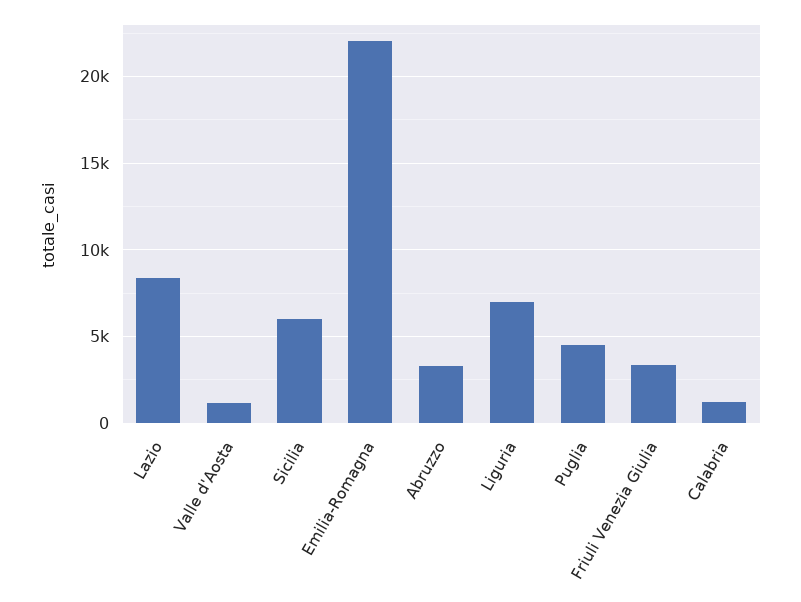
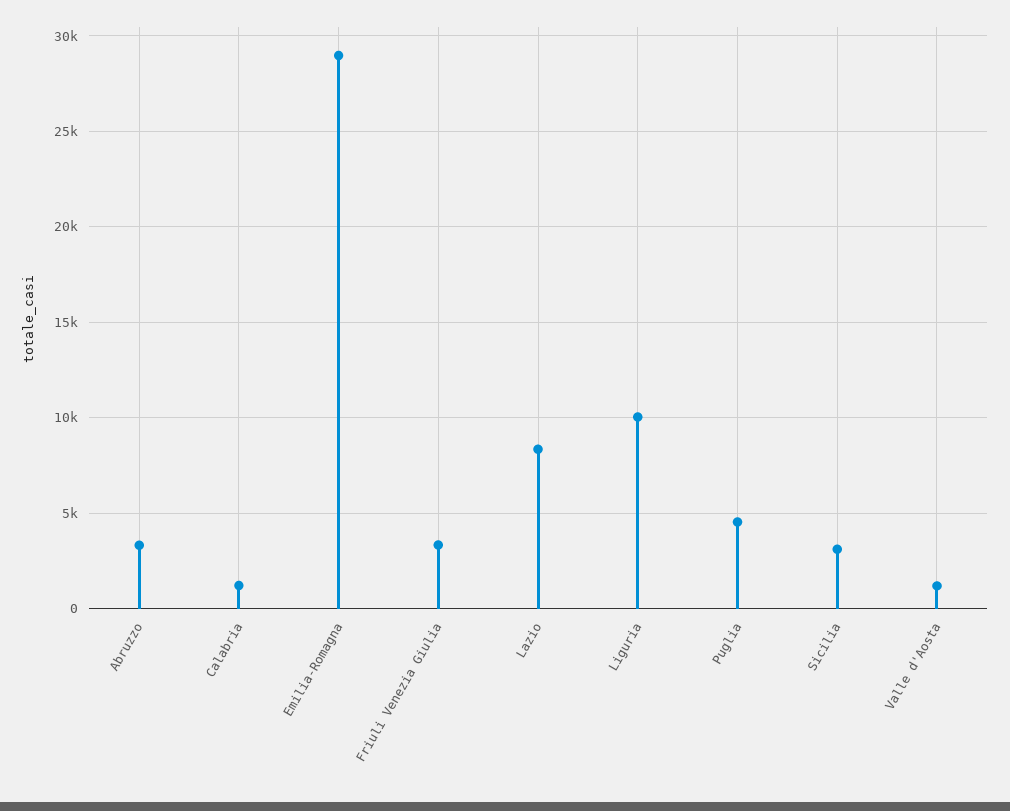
  {
    "Lazio": 8500,
    "Valle d'Aosta": 1000,
-   "Sicilia": 6000,
+   "Sicilia": 3000,
-   "Emilia-Romagna": 22000,
+   "Emilia-Romagna": 29000,
    "Abruzzo": 3500,
-   "Liguria": 7000,
+   "Liguria": 10000,
    "Puglia": 4500,
    "Friuli Venezia Giulia": 3500,
    "Calabria": 1000
  }

